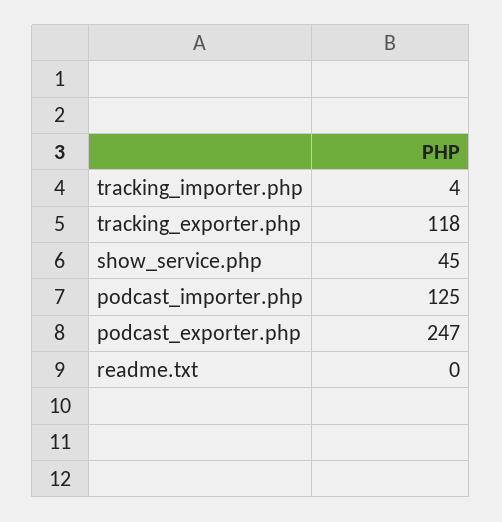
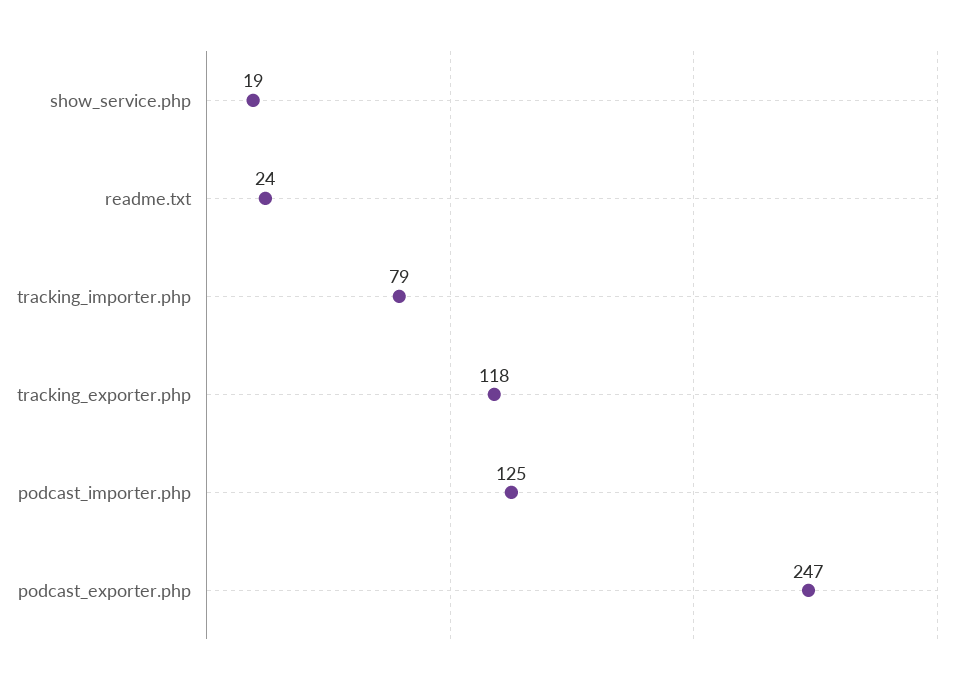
  {
-   "tracking_importer.php": 4,
+   "tracking_importer.php": 79,
    "tracking_exporter.php": 118,
-   "show_service.php": 45,
+   "show_service.php": 19,
    "podcast_importer.php": 125,
    "podcast_exporter.php": 247,
-   "readme.txt": 0
+   "readme.txt": 24
  }

